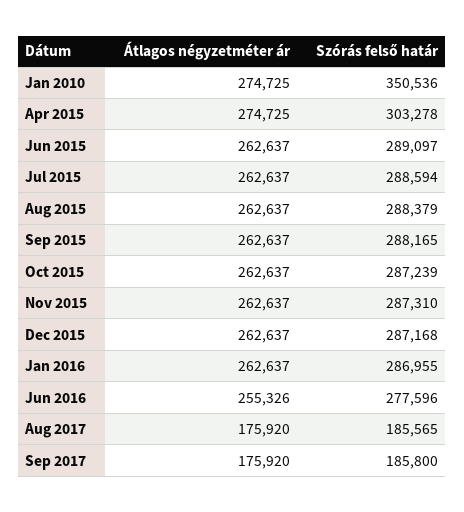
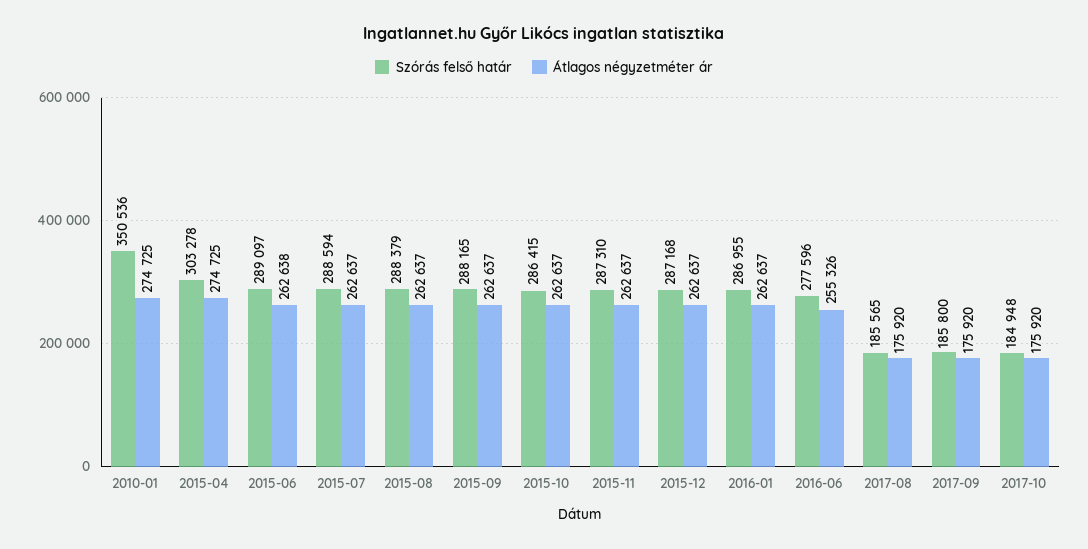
  {
    "Átlagos négyzetméter ár": {
      "Jan 2010": 274725,
      "Apr 2015": 274725,
-     "Jun 2015": 262637,
+     "Jun 2015": 262638,
      "Jul 2015": 262637,
      "Aug 2015": 262637,
      "Sep 2015": 262637,
      "Oct 2015": 262637,
      "Nov 2015": 262637,
      "Dec 2015": 262637,
      "Jan 2016": 262637,
      "Jun 2016": 255326,
      "Aug 2017": 175920,
-     "Sep 2017": 175920
+     "Sep 2017": 175920,
+     "2017-10": 175920
    },
    "Szórás felső határ": {
      "Jan 2010": 350536,
      "Apr 2015": 303278,
      "Jun 2015": 289097,
      "Jul 2015": 288594,
      "Aug 2015": 288379,
      "Sep 2015": 288165,
-     "Oct 2015": 287239,
+     "Oct 2015": 286415,
      "Nov 2015": 287310,
      "Dec 2015": 287168,
      "Jan 2016": 286955,
      "Jun 2016": 277596,
      "Aug 2017": 185565,
-     "Sep 2017": 185800
+     "Sep 2017": 185800,
+     "2017-10": 184948
    }
  }

